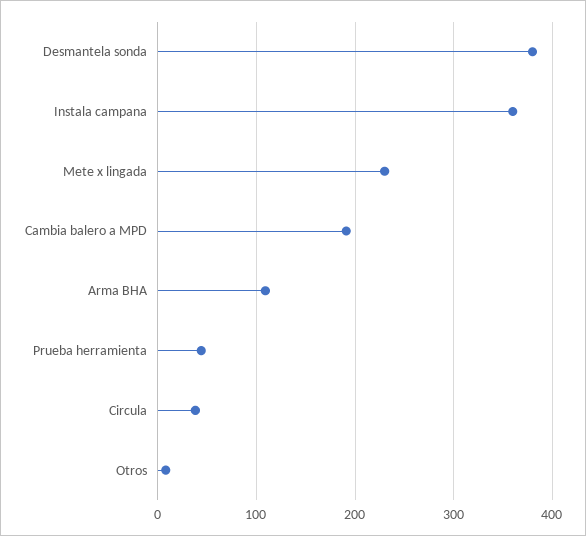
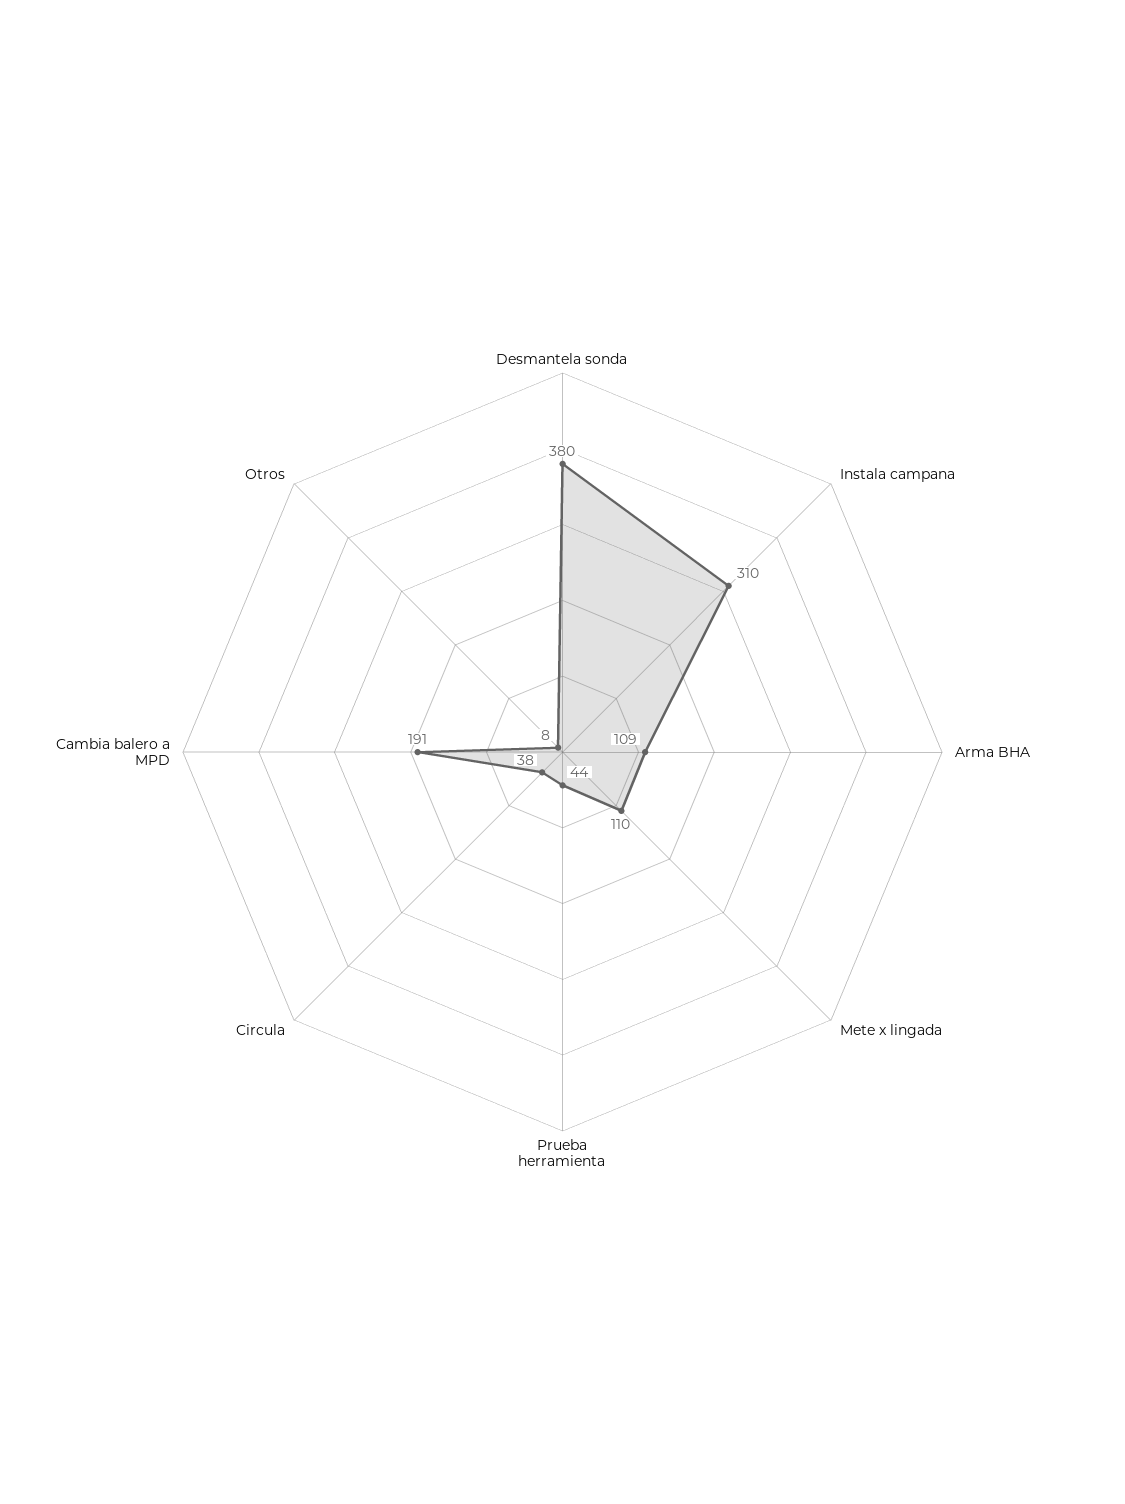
  {
    "Desmantela sonda": 380,
-   "Instala campana": 360,
+   "Instala campana": 310,
-   "Mete x lingada": 230,
+   "Mete x lingada": 110,
    "Cambia balero a MPD": 191,
    "Arma BHA": 109,
    "Prueba herramienta": 44,
    "Circula": 38,
    "Otros": 8
  }

